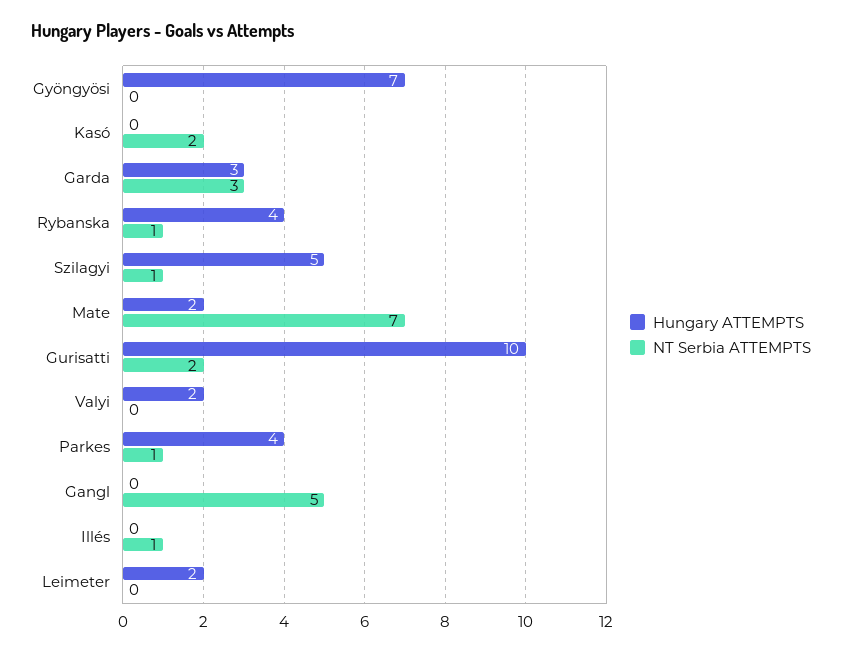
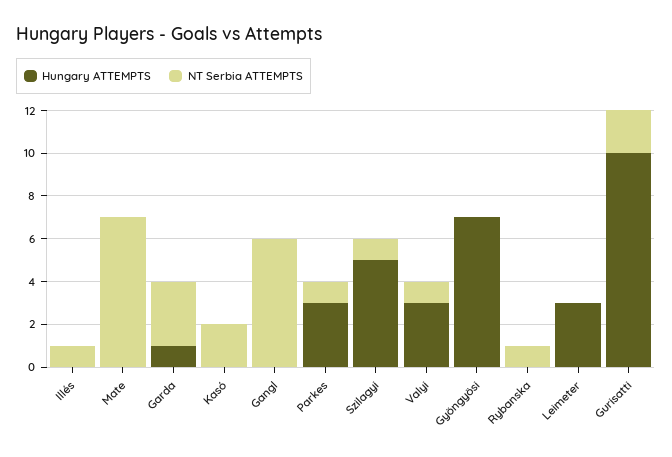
  {
    "Hungary ATTEMPTS": {
      "Gyöngyösi": 7,
      "Kasó": 0,
-     "Garda": 3,
+     "Garda": 1,
-     "Rybanska": 4,
+     "Rybanska": 0,
      "Szilagyi": 5,
-     "Mate": 2,
+     "Mate": 0,
      "Gurisatti": 10,
-     "Valyi": 2,
+     "Valyi": 3,
-     "Parkes": 4,
+     "Parkes": 3,
      "Gangl": 0,
      "Illés": 0,
-     "Leimeter": 2
+     "Leimeter": 3
    },
    "NT Serbia ATTEMPTS": {
      "Gyöngyösi": 0,
      "Kasó": 2,
      "Garda": 3,
      "Rybanska": 1,
      "Szilagyi": 1,
      "Mate": 7,
      "Gurisatti": 2,
-     "Valyi": 0,
+     "Valyi": 1,
      "Parkes": 1,
-     "Gangl": 5,
+     "Gangl": 6,
      "Illés": 1,
      "Leimeter": 0
    }
  }

